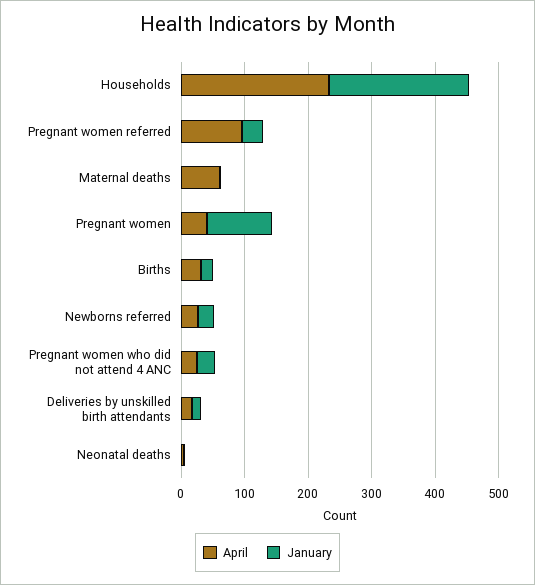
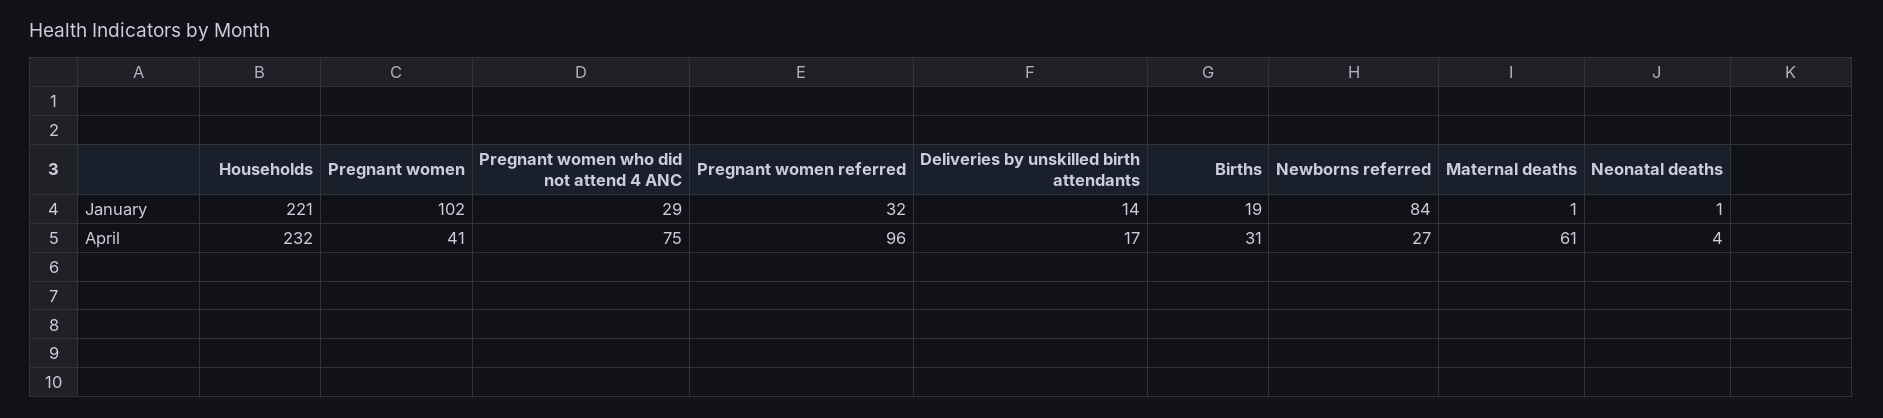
  {
    "April": {
      "Households": 232,
      "Pregnant women referred": 96,
      "Maternal deaths": 61,
      "Pregnant women": 41,
      "Births": 31,
      "Newborns referred": 27,
-     "Pregnant women who did not attend 4 ANC": 20,
+     "Pregnant women who did not attend 4 ANC": 75,
      "Deliveries by unskilled birth attendants": 17,
      "Neonatal deaths": 4
    },
    "January": {
      "Households": 221,
      "Pregnant women referred": 32,
      "Maternal deaths": 1,
      "Pregnant women": 102,
      "Births": 19,
-     "Newborns referred": 20,
+     "Newborns referred": 84,
      "Pregnant women who did not attend 4 ANC": 29,
      "Deliveries by unskilled birth attendants": 14,
      "Neonatal deaths": 1
    }
  }

